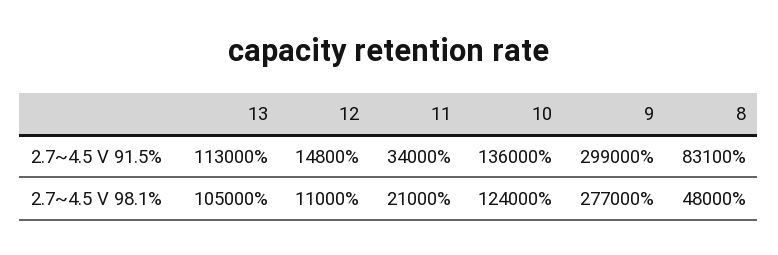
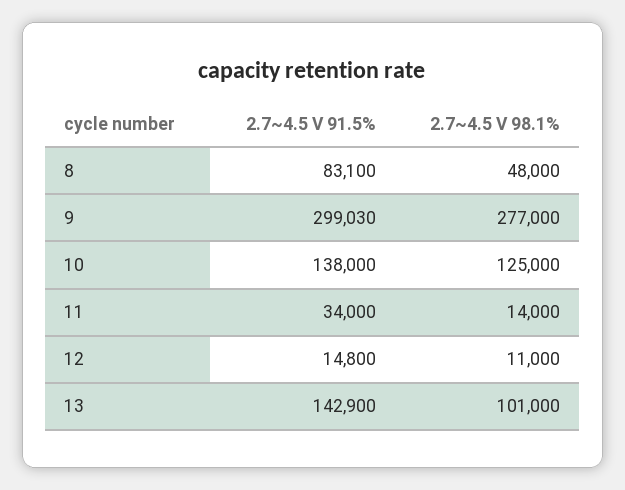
  {
    "13": {
-     "2.7~4.5 V 91.5%": 113000,
+     "2.7~4.5 V 91.5%": 142900,
-     "2.7~4.5 V 98.1%": 105000
+     "2.7~4.5 V 98.1%": 101000
    },
    "12": {
      "2.7~4.5 V 91.5%": 14800,
      "2.7~4.5 V 98.1%": 11000
    },
    "11": {
      "2.7~4.5 V 91.5%": 34000,
-     "2.7~4.5 V 98.1%": 21000
+     "2.7~4.5 V 98.1%": 14000
    },
    "10": {
-     "2.7~4.5 V 91.5%": 136000,
+     "2.7~4.5 V 91.5%": 138000,
-     "2.7~4.5 V 98.1%": 124000
+     "2.7~4.5 V 98.1%": 125000
    },
    "9": {
-     "2.7~4.5 V 91.5%": 299000,
+     "2.7~4.5 V 91.5%": 299030,
      "2.7~4.5 V 98.1%": 277000
    },
    "8": {
      "2.7~4.5 V 91.5%": 83100,
      "2.7~4.5 V 98.1%": 48000
    }
  }

